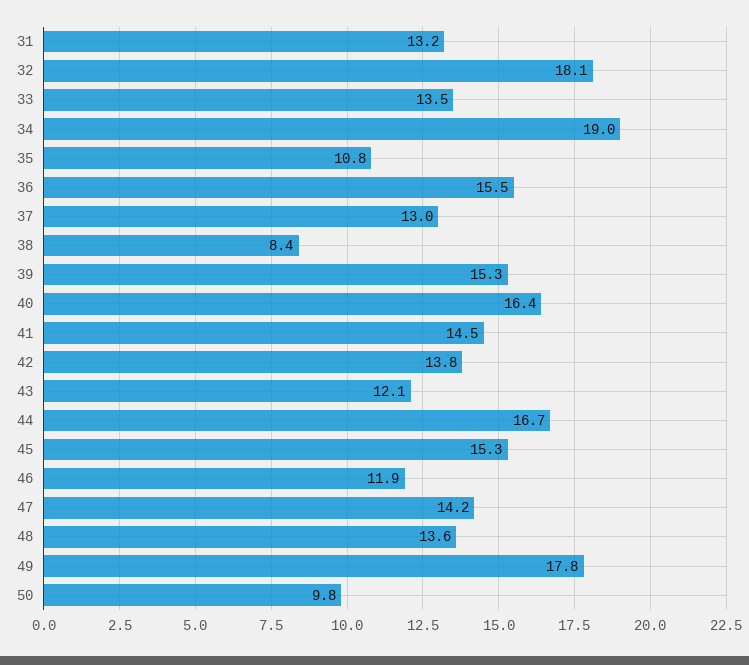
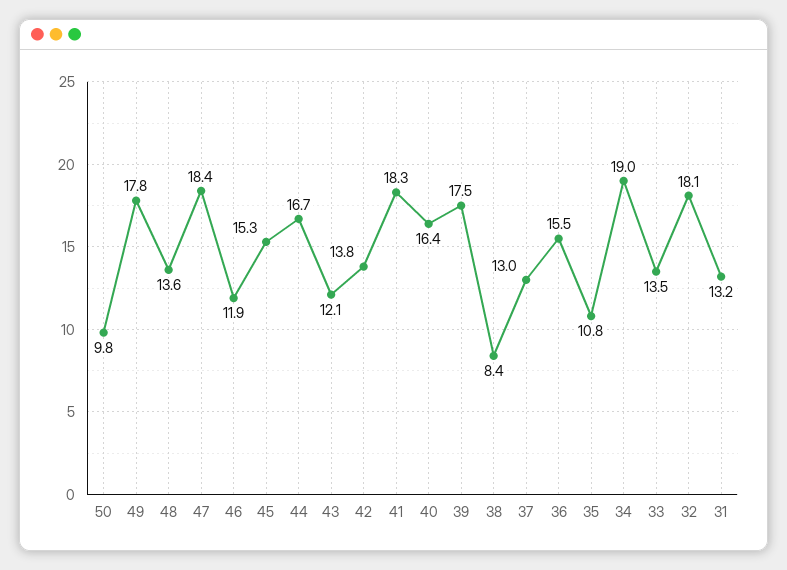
  {
    "31": 13.2,
    "32": 18.1,
    "33": 13.5,
    "34": 19,
    "35": 10.8,
    "36": 15.5,
    "37": 13,
    "38": 8.4,
-   "39": 15.3,
+   "39": 17.5,
    "40": 16.4,
-   "41": 14.5,
+   "41": 18.3,
    "42": 13.8,
    "43": 12.1,
    "44": 16.7,
    "45": 15.3,
    "46": 11.9,
-   "47": 14.2,
+   "47": 18.4,
    "48": 13.6,
    "49": 17.8,
    "50": 9.8
  }

